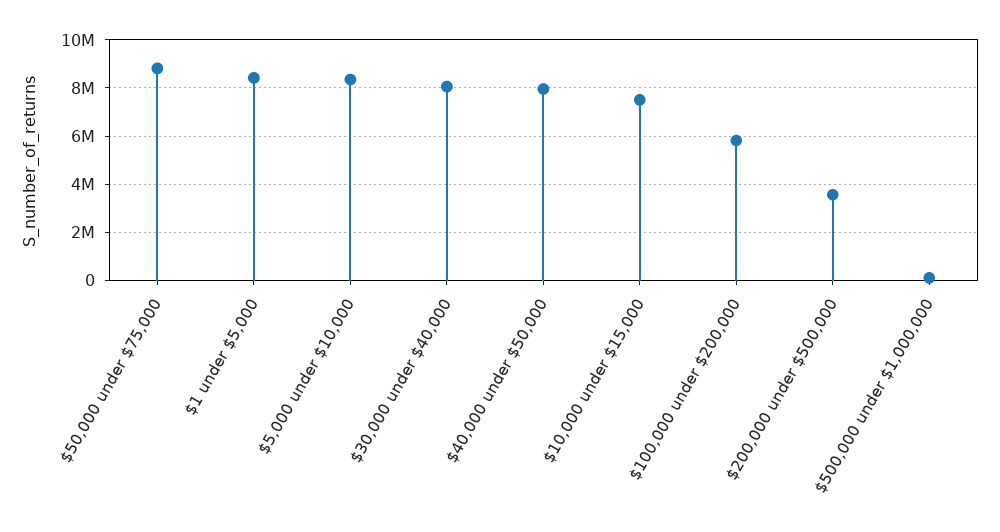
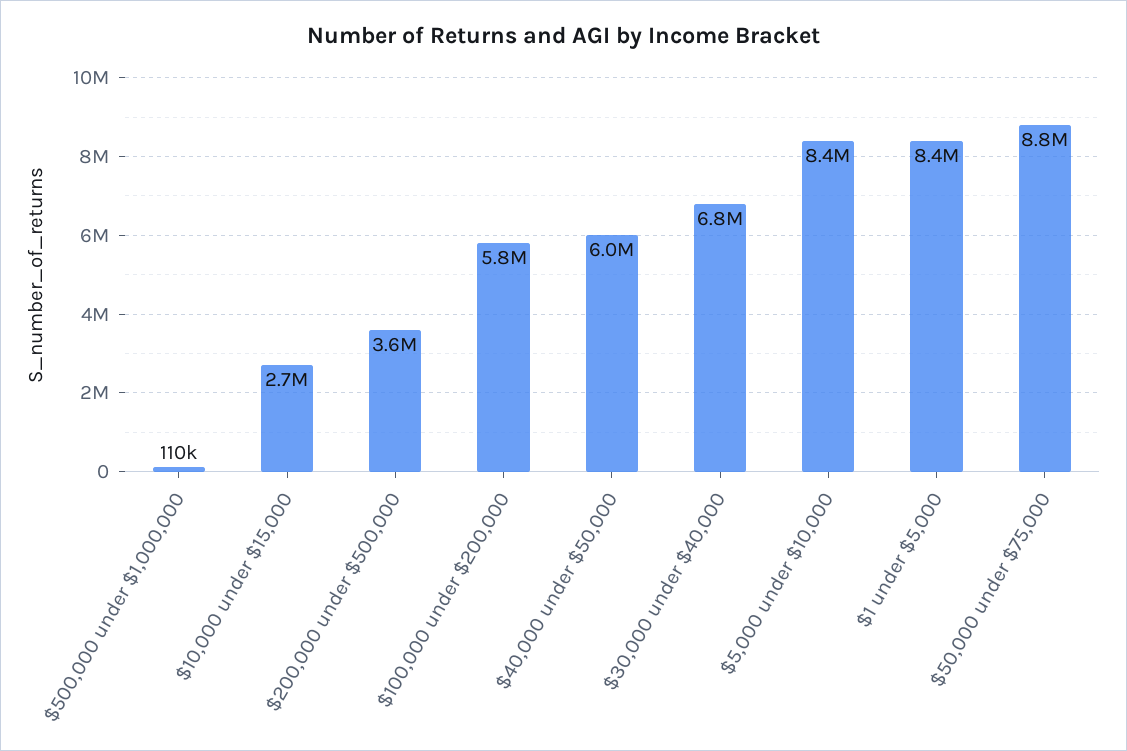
  {
    "$50,000 under $75,000": 8800000,
    "$1 under $5,000": 8400000,
    "$5,000 under $10,000": 8400000,
-   "$30,000 under $40,000": 8000000,
+   "$30,000 under $40,000": 6800000,
-   "$40,000 under $50,000": 8000000,
+   "$40,000 under $50,000": 6000000,
-   "$10,000 under $15,000": 7500000,
+   "$10,000 under $15,000": 2700000,
    "$100,000 under $200,000": 5800000,
    "$200,000 under $500,000": 3600000,
    "$500,000 under $1,000,000": 110000
  }

